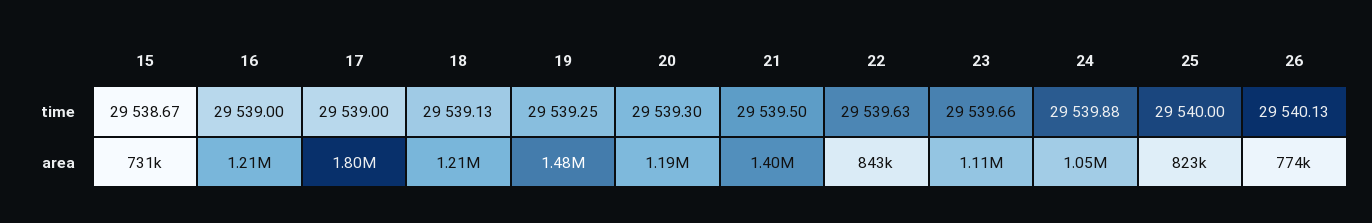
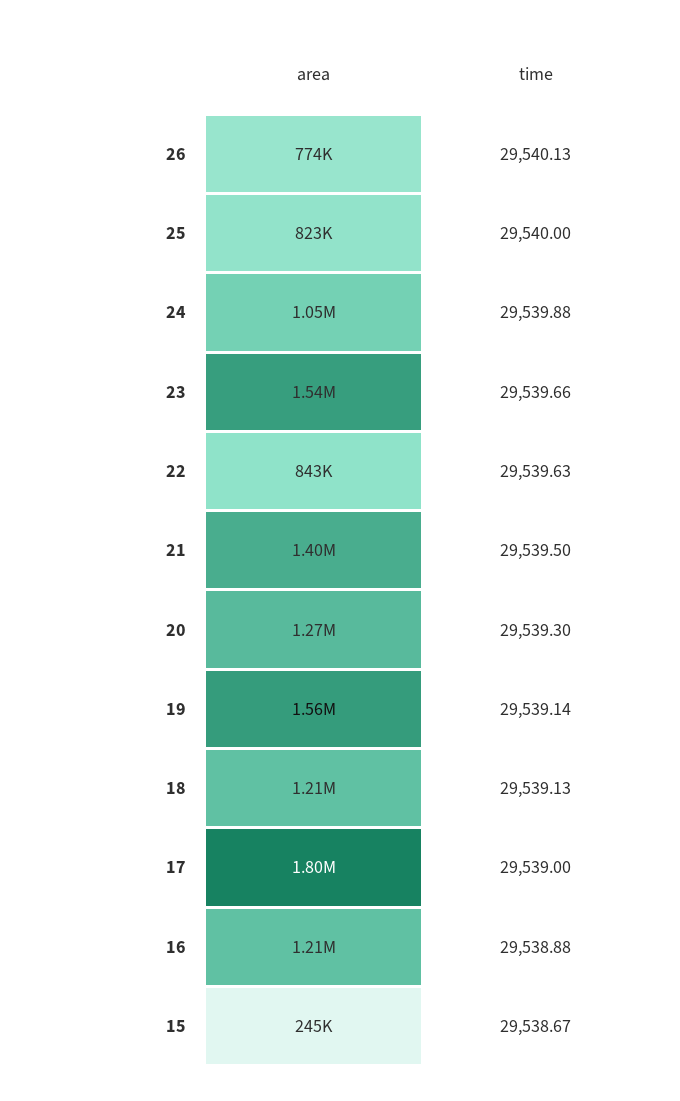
  {
    "15": {
      "time": 29538.67,
-     "area": 731000
+     "area": 245000
    },
    "16": {
-     "time": 29539,
+     "time": 29538.88,
      "area": 1210000
    },
    "17": {
      "time": 29539,
      "area": 1800000
    },
    "18": {
      "time": 29539.13,
      "area": 1210000
    },
    "19": {
-     "time": 29539.25,
+     "time": 29539.14,
-     "area": 1480000
+     "area": 1560000
    },
    "20": {
      "time": 29539.3,
-     "area": 1190000
+     "area": 1270000
    },
    "21": {
      "time": 29539.5,
      "area": 1400000
    },
    "22": {
      "time": 29539.63,
      "area": 843000
    },
    "23": {
      "time": 29539.66,
-     "area": 1110000
+     "area": 1540000
    },
    "24": {
      "time": 29539.88,
      "area": 1050000
    },
    "25": {
      "time": 29540,
      "area": 823000
    },
    "26": {
      "time": 29540.13,
      "area": 774000
    }
  }

